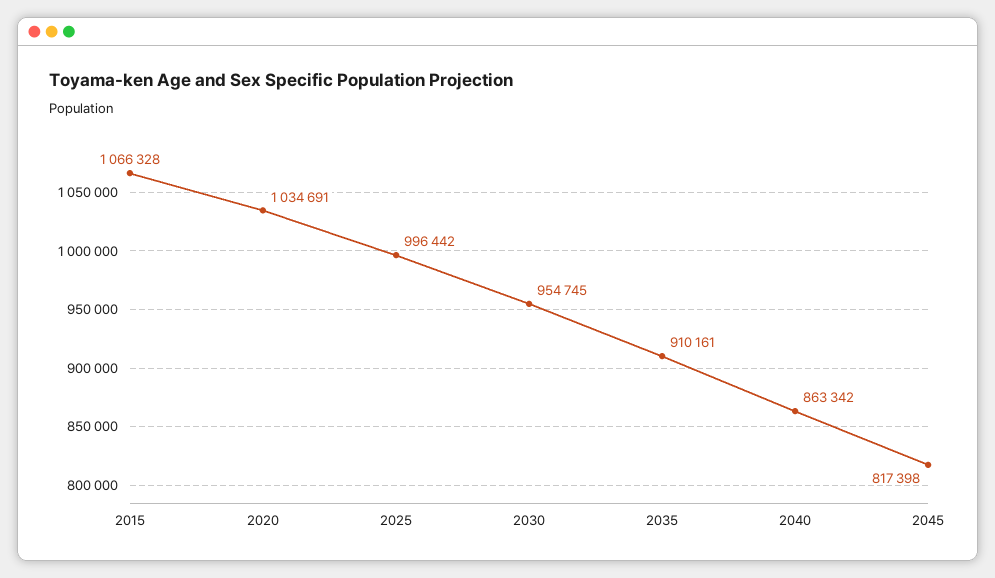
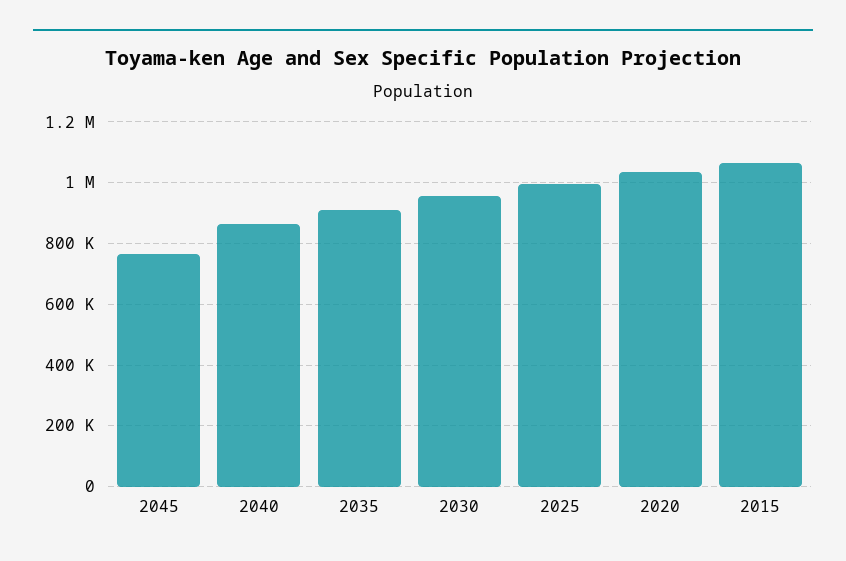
  {
    "2015": 1066328,
    "2020": 1034691,
    "2025": 996442,
    "2030": 954745,
    "2035": 910161,
    "2040": 863342,
-   "2045": 817398
+   "2045": 760000
  }

